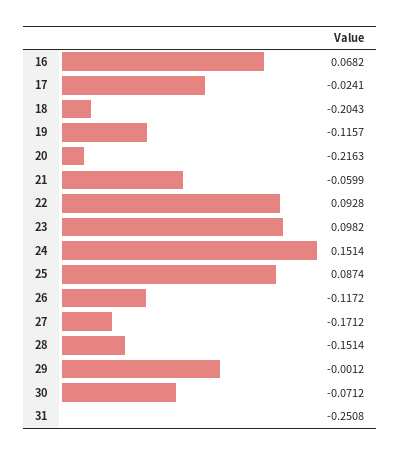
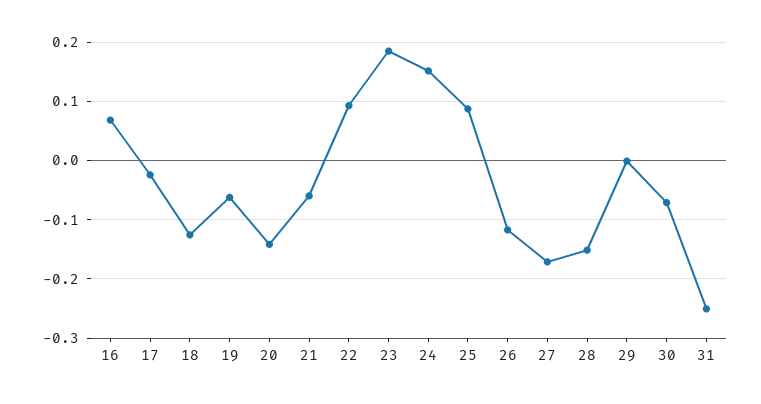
  {
    "16": 0.0682,
    "17": -0.0241,
-   "18": -0.2043,
+   "18": -0.12,
-   "19": -0.1157,
+   "19": -0.06,
-   "20": -0.2163,
+   "20": -0.14,
    "21": -0.0599,
    "22": 0.0928,
-   "23": 0.0982,
+   "23": 0.18,
    "24": 0.1514,
    "25": 0.0874,
    "26": -0.1172,
    "27": -0.1712,
    "28": -0.1514,
    "29": -0.0012,
    "30": -0.0712,
    "31": -0.2508
  }

